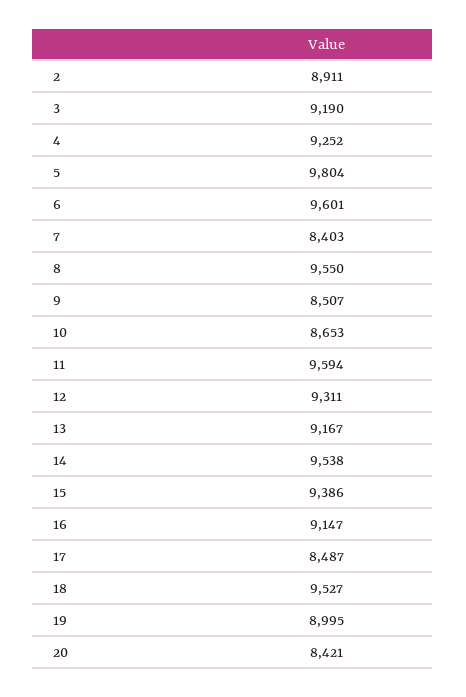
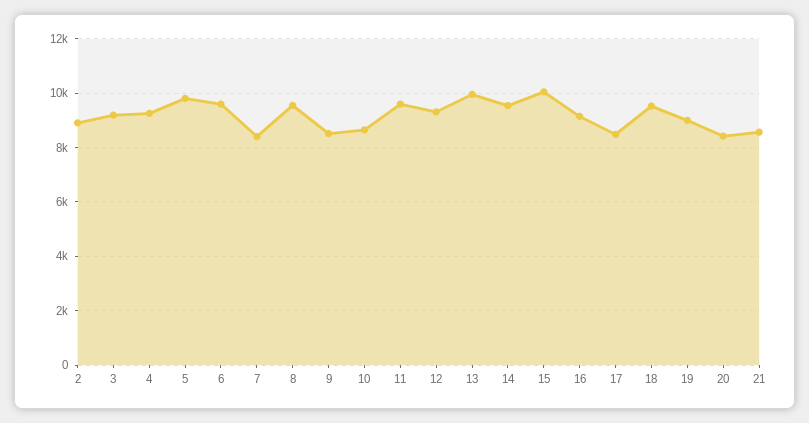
  {
    "2": 8911,
    "3": 9190,
    "4": 9252,
    "5": 9804,
    "6": 9601,
    "7": 8403,
    "8": 9550,
    "9": 8507,
    "10": 8653,
    "11": 9594,
    "12": 9311,
-   "13": 9167,
+   "13": 10000,
    "14": 9538,
-   "15": 9386,
+   "15": 10000,
    "16": 9147,
    "17": 8487,
    "18": 9527,
    "19": 8995,
-   "20": 8421
+   "20": 8421,
+   "21": 8500
  }

